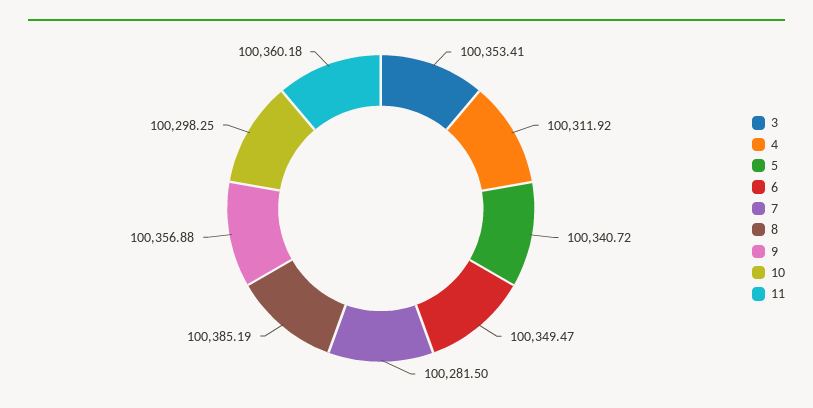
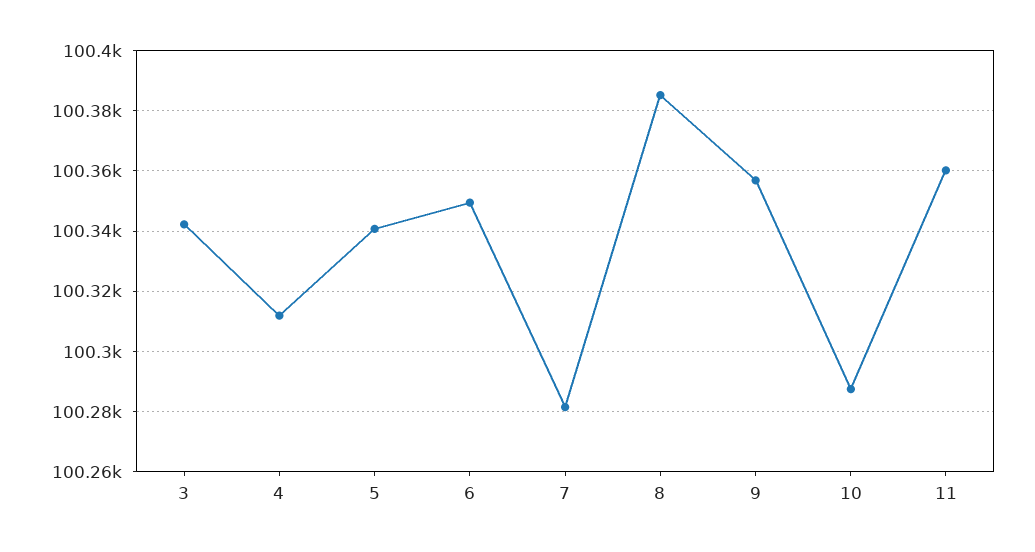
  {
-   "3": 100353.41,
+   "3": 100342,
    "4": 100311.92,
    "5": 100340.72,
    "6": 100349.47,
    "7": 100281.5,
    "8": 100385.19,
    "9": 100356.88,
-   "10": 100298.25,
+   "10": 100288,
    "11": 100360.18
  }

